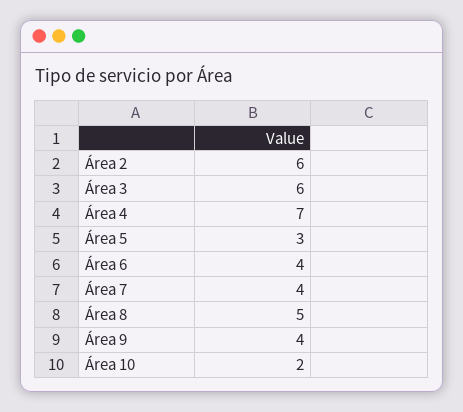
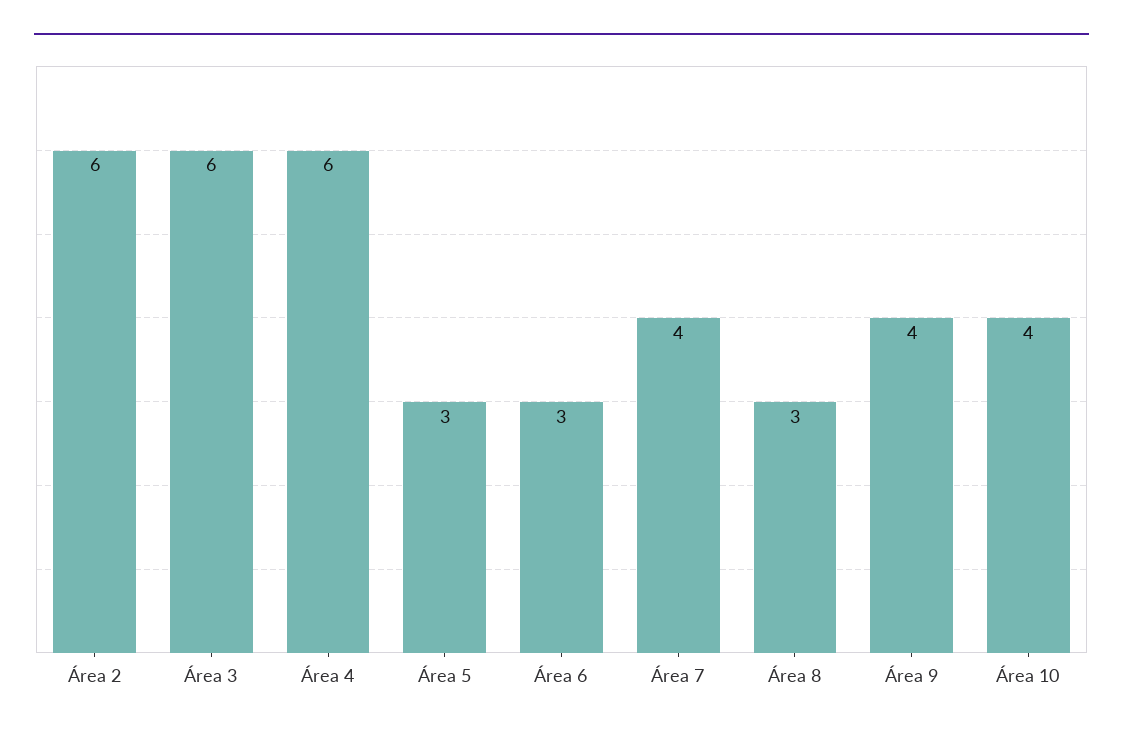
  {
    "Área 2": 6,
    "Área 3": 6,
-   "Área 4": 7,
+   "Área 4": 6,
    "Área 5": 3,
-   "Área 6": 4,
+   "Área 6": 3,
    "Área 7": 4,
-   "Área 8": 5,
+   "Área 8": 3,
    "Área 9": 4,
-   "Área 10": 2
+   "Área 10": 4
  }

